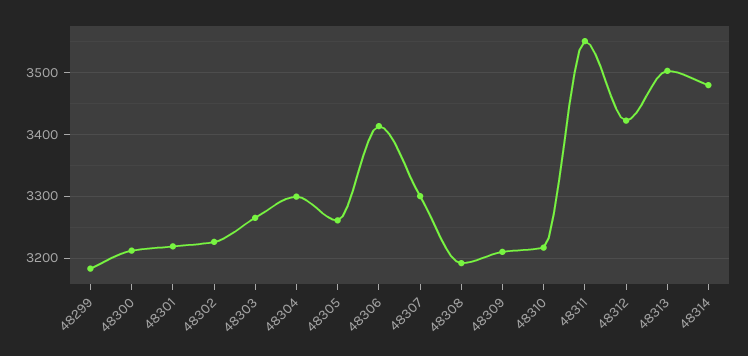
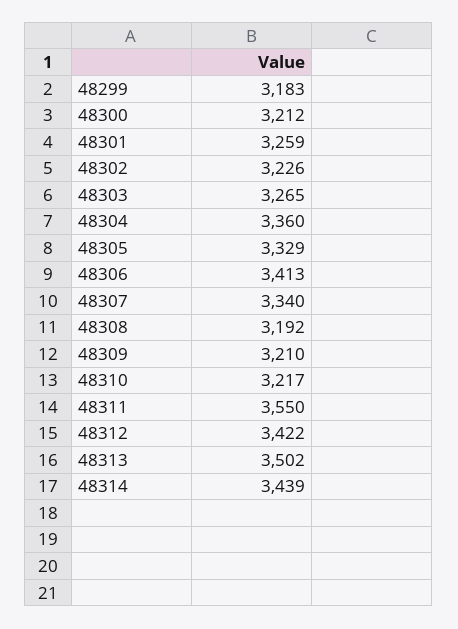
  {
    "48299": 3183,
    "48300": 3212,
-   "48301": 3220,
+   "48301": 3259,
    "48302": 3226,
    "48303": 3265,
-   "48304": 3300,
+   "48304": 3360,
-   "48305": 3260,
+   "48305": 3329,
    "48306": 3413,
-   "48307": 3300,
+   "48307": 3340,
    "48308": 3192,
    "48309": 3210,
    "48310": 3217,
    "48311": 3550,
    "48312": 3422,
    "48313": 3502,
-   "48314": 3480
+   "48314": 3439
  }

